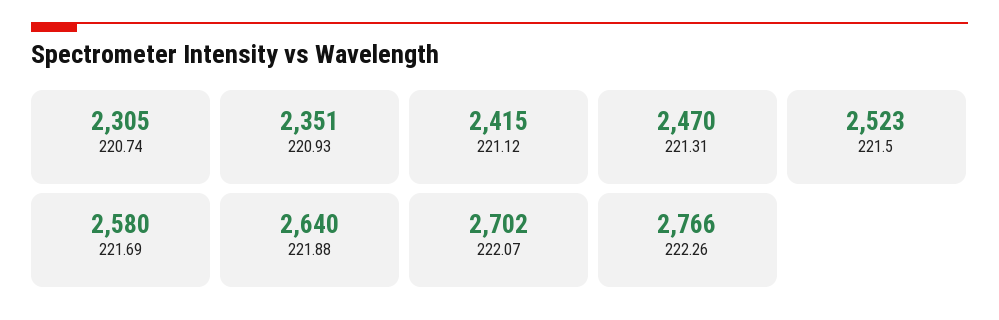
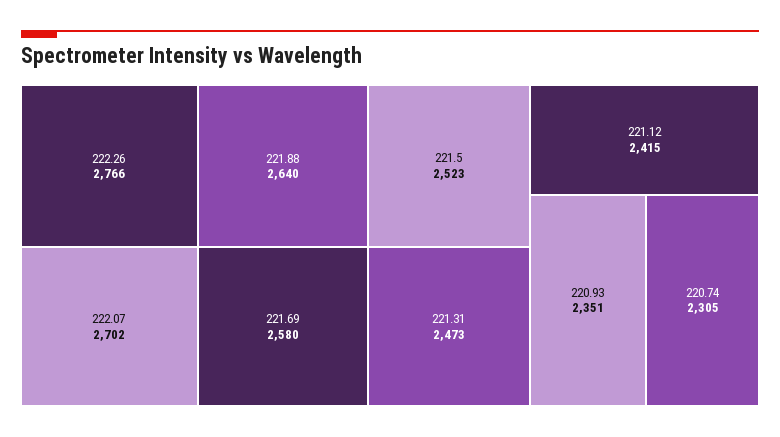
  {
    "220.74": 2305,
    "220.93": 2351,
    "221.12": 2415,
-   "221.31": 2470,
+   "221.31": 2473,
    "221.5": 2523,
    "221.69": 2580,
    "221.88": 2640,
    "222.07": 2702,
    "222.26": 2766
  }

